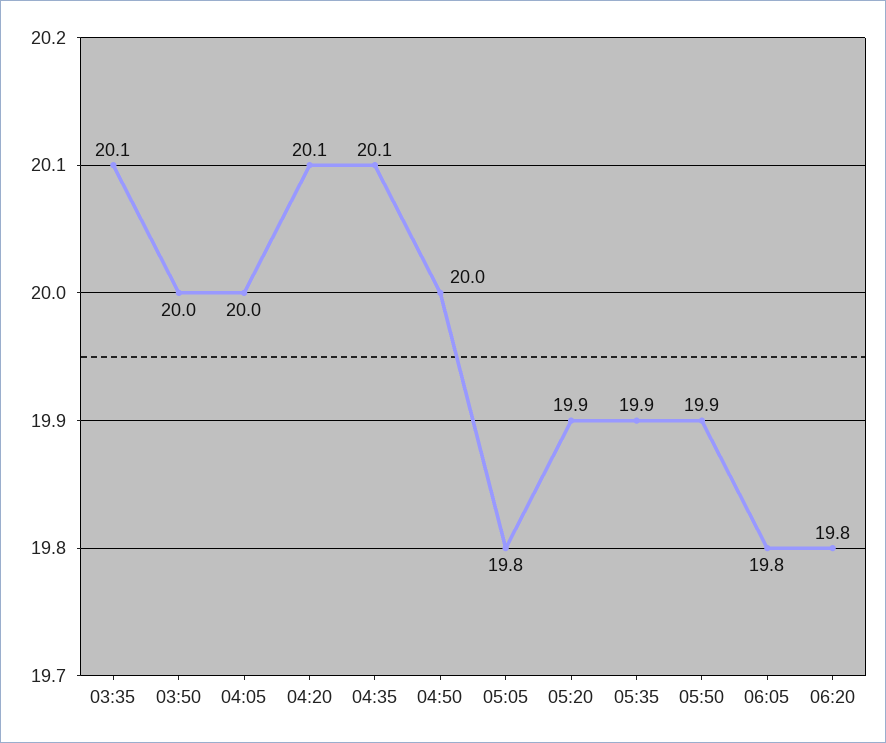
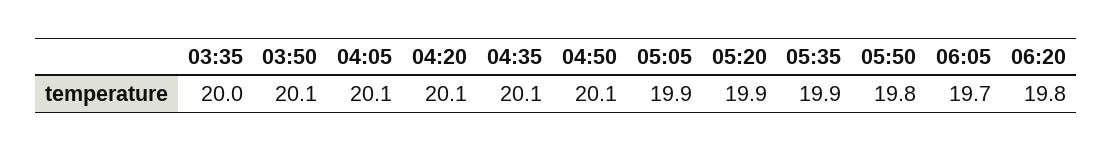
  {
-   "03:35": 20.1,
+   "03:35": 20,
-   "03:50": 20,
+   "03:50": 20.1,
-   "04:05": 20,
+   "04:05": 20.1,
    "04:20": 20.1,
    "04:35": 20.1,
-   "04:50": 20,
+   "04:50": 20.1,
-   "05:05": 19.8,
+   "05:05": 19.9,
    "05:20": 19.9,
    "05:35": 19.9,
-   "05:50": 19.9,
+   "05:50": 19.8,
-   "06:05": 19.8,
+   "06:05": 19.7,
    "06:20": 19.8
  }

